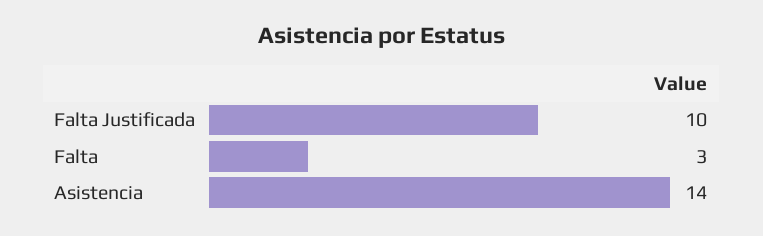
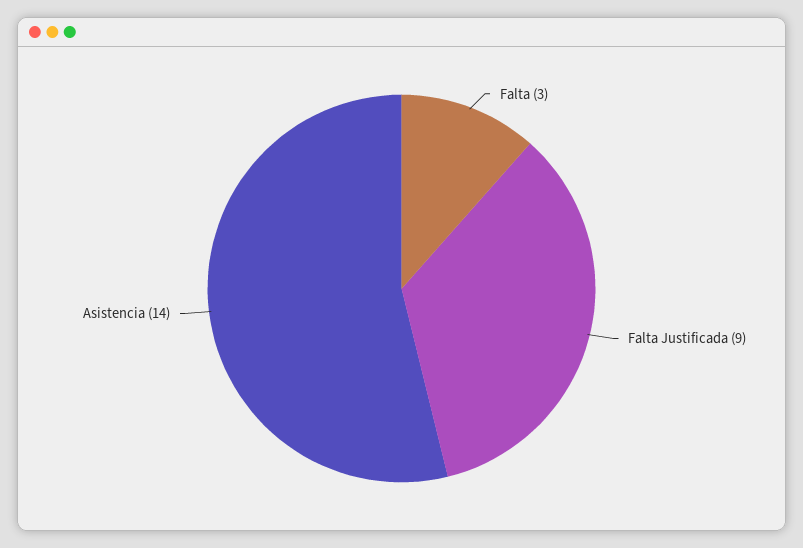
  {
-   "Falta Justificada": 10,
+   "Falta Justificada": 9,
    "Falta": 3,
    "Asistencia": 14
  }

